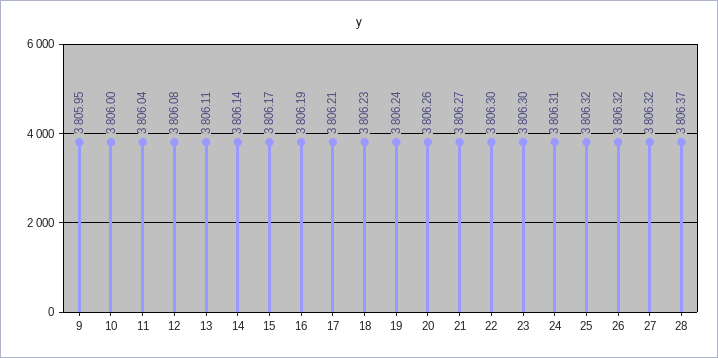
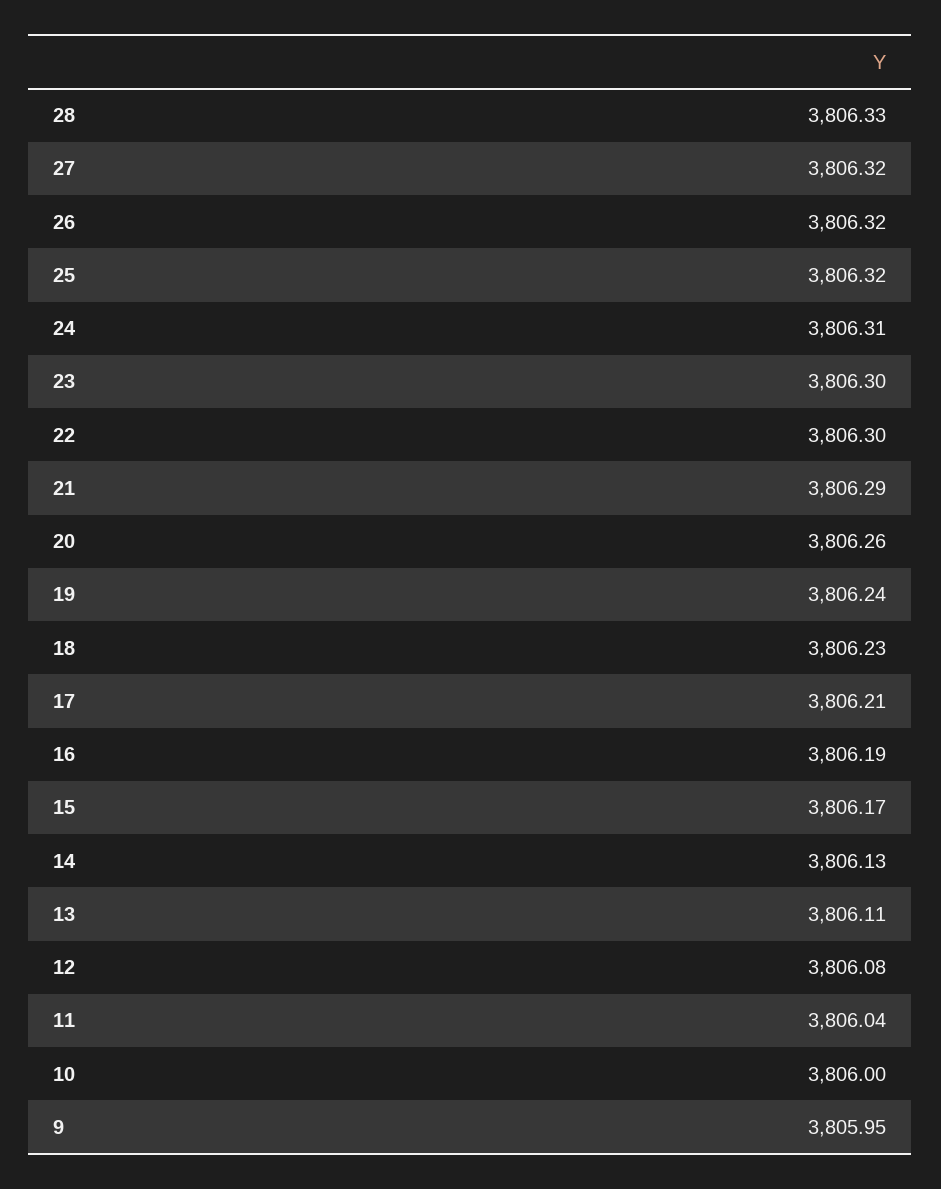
  {
    "9": 3805.95,
    "10": 3806,
    "11": 3806.04,
    "12": 3806.08,
    "13": 3806.11,
-   "14": 3806.14,
+   "14": 3806.13,
    "15": 3806.17,
    "16": 3806.19,
    "17": 3806.21,
    "18": 3806.23,
    "19": 3806.24,
    "20": 3806.26,
-   "21": 3806.27,
+   "21": 3806.29,
    "22": 3806.3,
    "23": 3806.3,
    "24": 3806.31,
    "25": 3806.32,
    "26": 3806.32,
    "27": 3806.32,
-   "28": 3806.37
+   "28": 3806.33
  }

